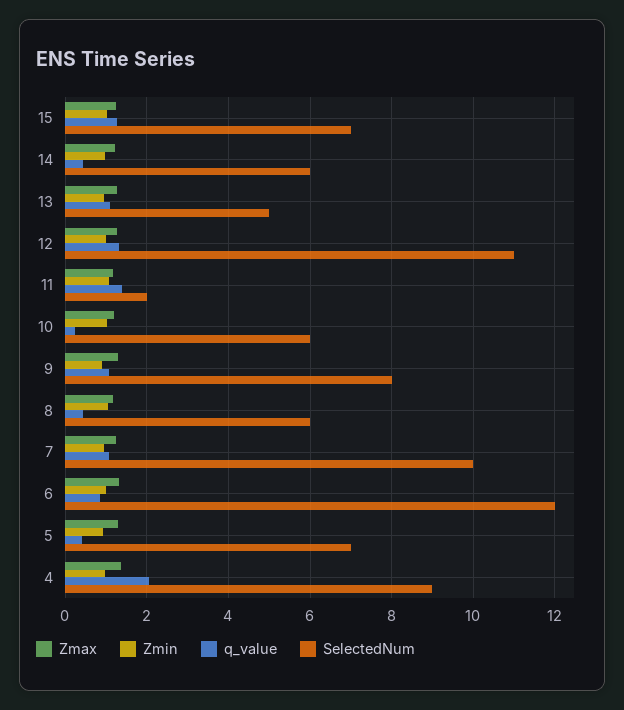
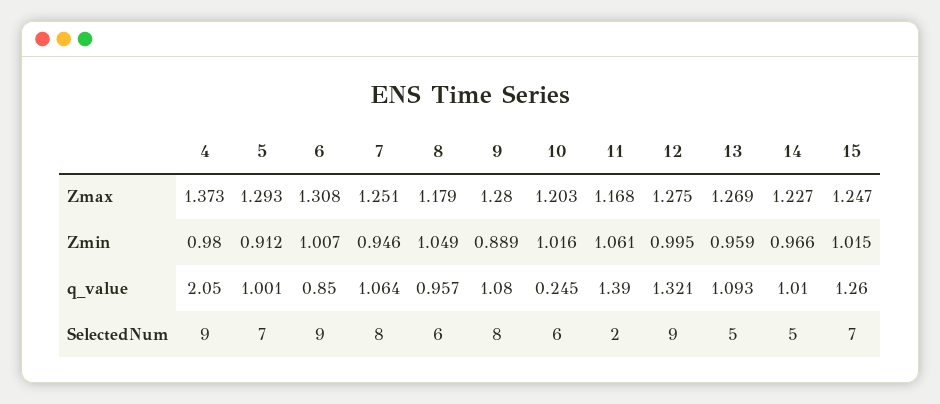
  {
    "Zmax": {
      "15": 1.247,
      "14": 1.227,
      "13": 1.269,
      "12": 1.275,
      "11": 1.168,
      "10": 1.203,
      "9": 1.28,
      "8": 1.179,
      "7": 1.251,
      "6": 1.308,
      "5": 1.293,
      "4": 1.373
    },
    "Zmin": {
      "15": 1.015,
      "14": 0.966,
      "13": 0.959,
      "12": 0.995,
      "11": 1.061,
      "10": 1.016,
      "9": 0.889,
      "8": 1.049,
      "7": 0.946,
      "6": 1.007,
      "5": 0.912,
      "4": 0.98
    },
    "q_value": {
      "15": 1.26,
-     "14": 0.4,
+     "14": 1.01,
      "13": 1.093,
      "12": 1.321,
      "11": 1.39,
      "10": 0.245,
      "9": 1.08,
-     "8": 0.4,
+     "8": 0.957,
      "7": 1.064,
      "6": 0.85,
-     "5": 0.4,
+     "5": 1.001,
      "4": 2.05
    },
    "SelectedNum": {
      "15": 7,
-     "14": 6,
+     "14": 5,
      "13": 5,
-     "12": 11,
+     "12": 9,
      "11": 2,
      "10": 6,
      "9": 8,
      "8": 6,
-     "7": 10,
+     "7": 8,
-     "6": 12,
+     "6": 9,
      "5": 7,
      "4": 9
    }
  }

